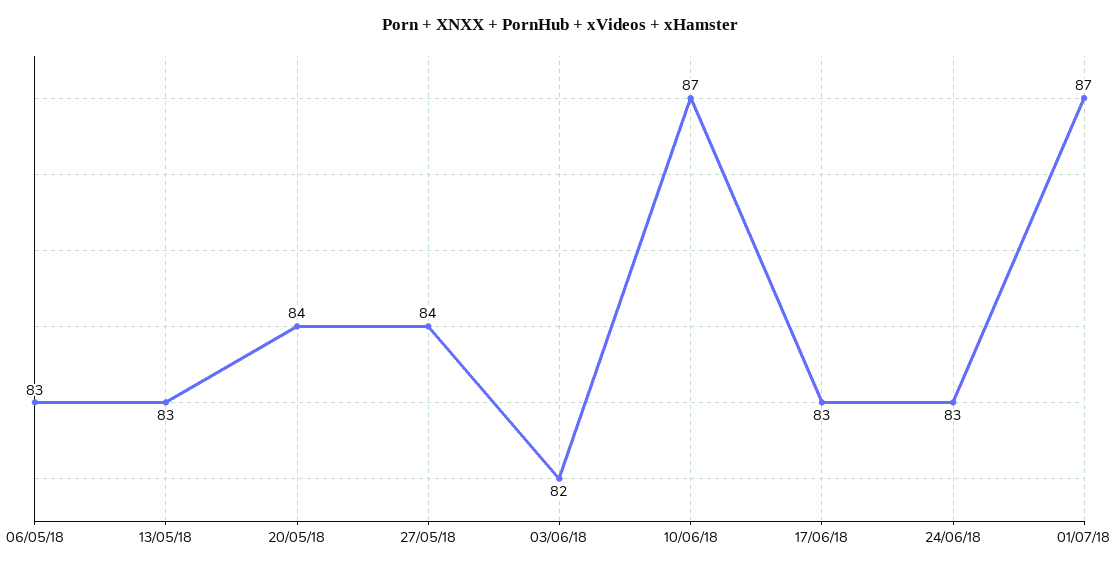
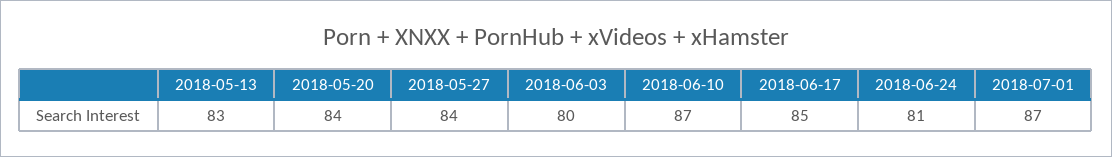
  {
-   "06/05/18": 83,
    "13/05/18": 83,
    "20/05/18": 84,
    "27/05/18": 84,
-   "03/06/18": 82,
+   "03/06/18": 80,
    "10/06/18": 87,
-   "17/06/18": 83,
+   "17/06/18": 85,
-   "24/06/18": 83,
+   "24/06/18": 81,
    "01/07/18": 87
  }

